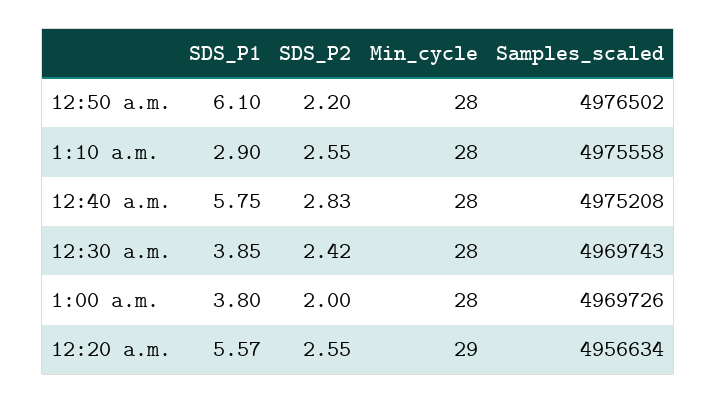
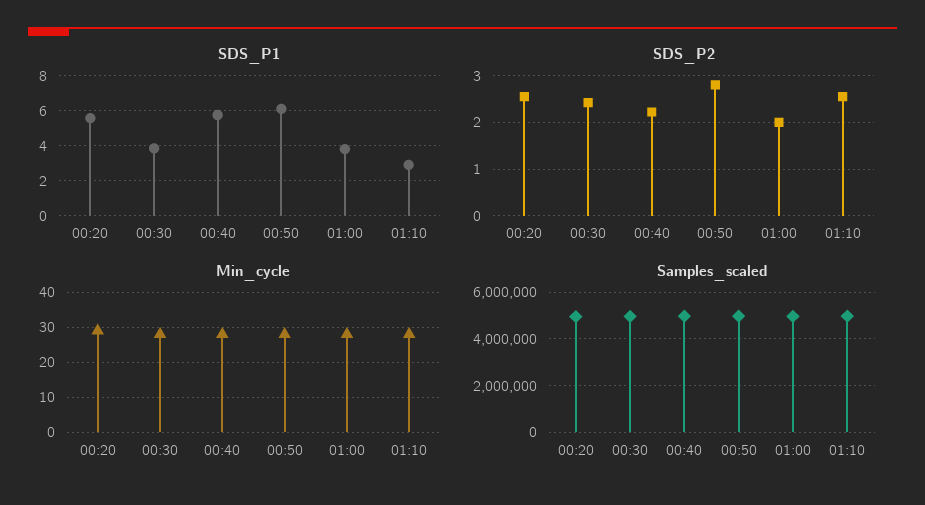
  {
    "SDS_P1": {
      "12:50 a.m.": 6.1,
      "1:10 a.m.": 2.9,
      "12:40 a.m.": 5.75,
      "12:30 a.m.": 3.85,
      "1:00 a.m.": 3.8,
      "12:20 a.m.": 5.57
    },
    "SDS_P2": {
-     "12:50 a.m.": 2.2,
+     "12:50 a.m.": 2.8,
      "1:10 a.m.": 2.55,
-     "12:40 a.m.": 2.83,
+     "12:40 a.m.": 2.2,
      "12:30 a.m.": 2.42,
      "1:00 a.m.": 2,
      "12:20 a.m.": 2.55
    },
    "Min_cycle": {
      "12:50 a.m.": 28,
      "1:10 a.m.": 28,
      "12:40 a.m.": 28,
      "12:30 a.m.": 28,
      "1:00 a.m.": 28,
      "12:20 a.m.": 29
    },
    "Samples_scaled": {
      "12:50 a.m.": 4976502,
      "1:10 a.m.": 4975558,
      "12:40 a.m.": 4975208,
      "12:30 a.m.": 4969743,
      "1:00 a.m.": 4969726,
      "12:20 a.m.": 4956634
    }
  }

